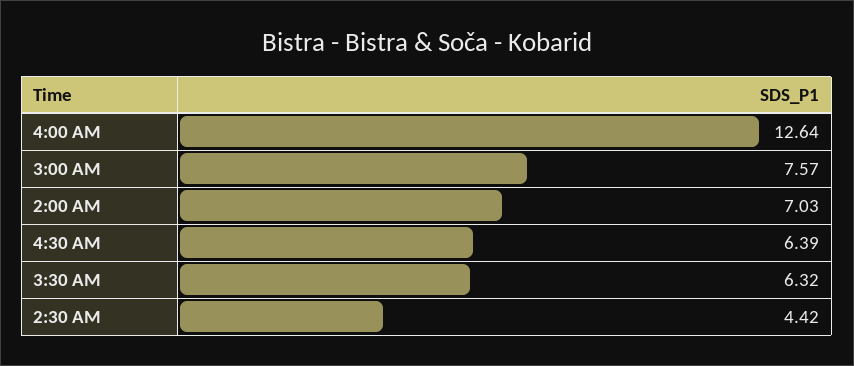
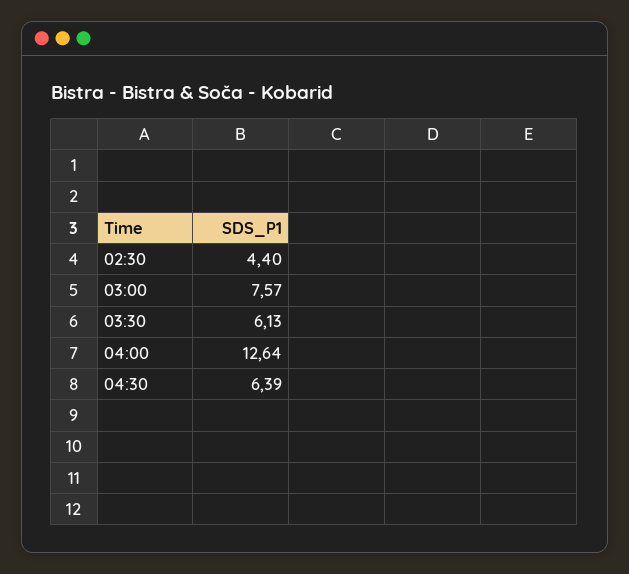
  {
    "4:00 AM": 12.64,
    "3:00 AM": 7.57,
-   "2:00 AM": 7.03,
    "4:30 AM": 6.39,
-   "3:30 AM": 6.32,
+   "3:30 AM": 6.13,
-   "2:30 AM": 4.42
+   "2:30 AM": 4.4
  }

